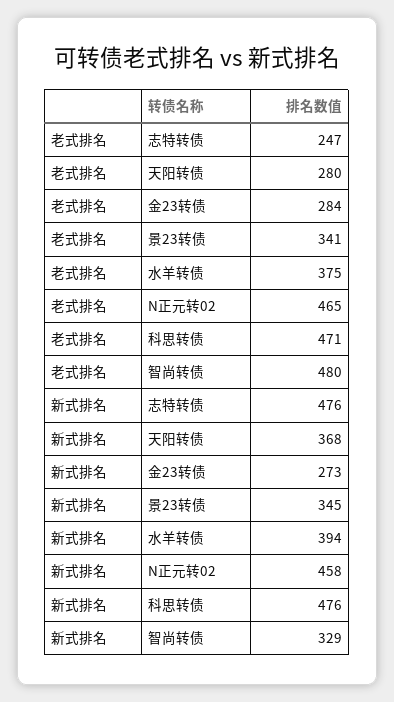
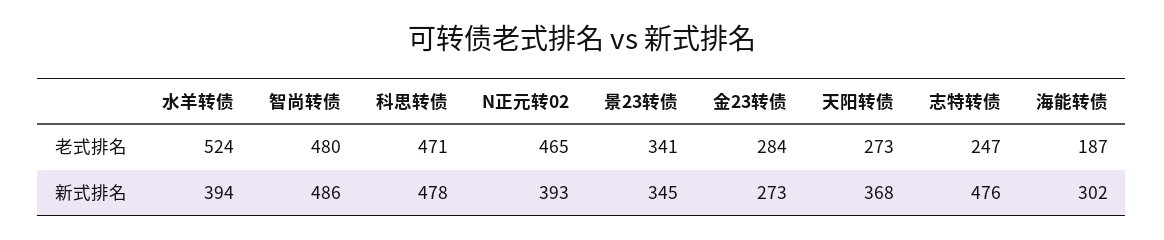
  {
    "老式排名": {
      "志特转债": 247,
-     "天阳转债": 280,
+     "天阳转债": 273,
      "金23转债": 284,
      "景23转债": 341,
-     "水羊转债": 375,
+     "水羊转债": 524,
      "N正元转02": 465,
      "科思转债": 471,
-     "智尚转债": 480
+     "智尚转债": 480,
+     "海能转债": 187
    },
    "新式排名": {
      "志特转债": 476,
      "天阳转债": 368,
      "金23转债": 273,
      "景23转债": 345,
      "水羊转债": 394,
-     "N正元转02": 458,
+     "N正元转02": 393,
-     "科思转债": 476,
+     "科思转债": 478,
-     "智尚转债": 329
+     "智尚转债": 486,
+     "海能转债": 302
    }
  }

